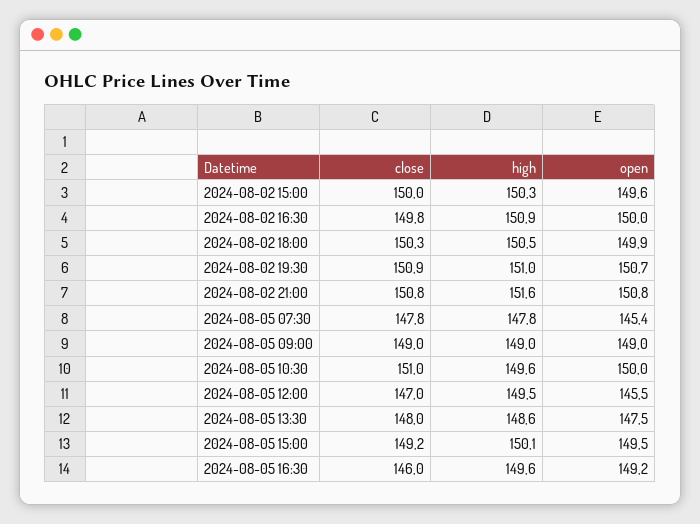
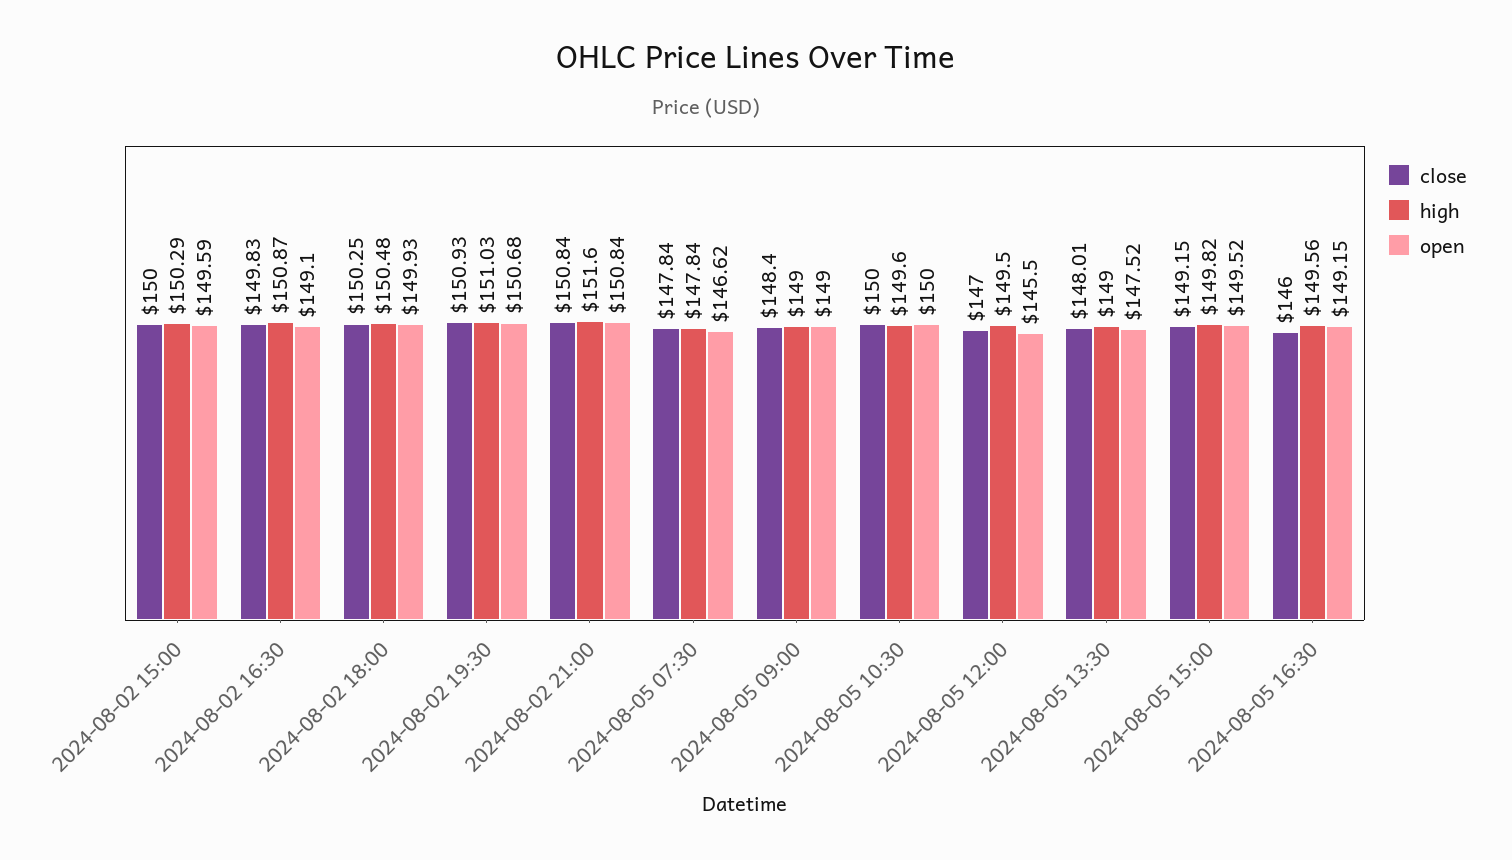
  {
    "close": {
      "2024-08-02 15:00": 150,
      "2024-08-02 16:30": 149.83,
      "2024-08-02 18:00": 150.25,
      "2024-08-02 19:30": 150.93,
      "2024-08-02 21:00": 150.84,
      "2024-08-05 07:30": 147.84,
-     "2024-08-05 09:00": 149,
+     "2024-08-05 09:00": 148.4,
-     "2024-08-05 10:30": 151,
+     "2024-08-05 10:30": 150,
      "2024-08-05 12:00": 147,
      "2024-08-05 13:30": 148.01,
      "2024-08-05 15:00": 149.15,
      "2024-08-05 16:30": 146
    },
    "high": {
      "2024-08-02 15:00": 150.29,
      "2024-08-02 16:30": 150.87,
      "2024-08-02 18:00": 150.48,
      "2024-08-02 19:30": 151.03,
      "2024-08-02 21:00": 151.6,
      "2024-08-05 07:30": 147.84,
      "2024-08-05 09:00": 149,
      "2024-08-05 10:30": 149.6,
      "2024-08-05 12:00": 149.5,
-     "2024-08-05 13:30": 148.6,
+     "2024-08-05 13:30": 149,
-     "2024-08-05 15:00": 150.1,
+     "2024-08-05 15:00": 149.82,
      "2024-08-05 16:30": 149.56
    },
    "open": {
      "2024-08-02 15:00": 149.59,
-     "2024-08-02 16:30": 150,
+     "2024-08-02 16:30": 149.1,
      "2024-08-02 18:00": 149.93,
      "2024-08-02 19:30": 150.68,
      "2024-08-02 21:00": 150.84,
-     "2024-08-05 07:30": 145.4,
+     "2024-08-05 07:30": 146.62,
      "2024-08-05 09:00": 149,
      "2024-08-05 10:30": 150,
      "2024-08-05 12:00": 145.5,
      "2024-08-05 13:30": 147.52,
      "2024-08-05 15:00": 149.52,
      "2024-08-05 16:30": 149.15
    }
  }

